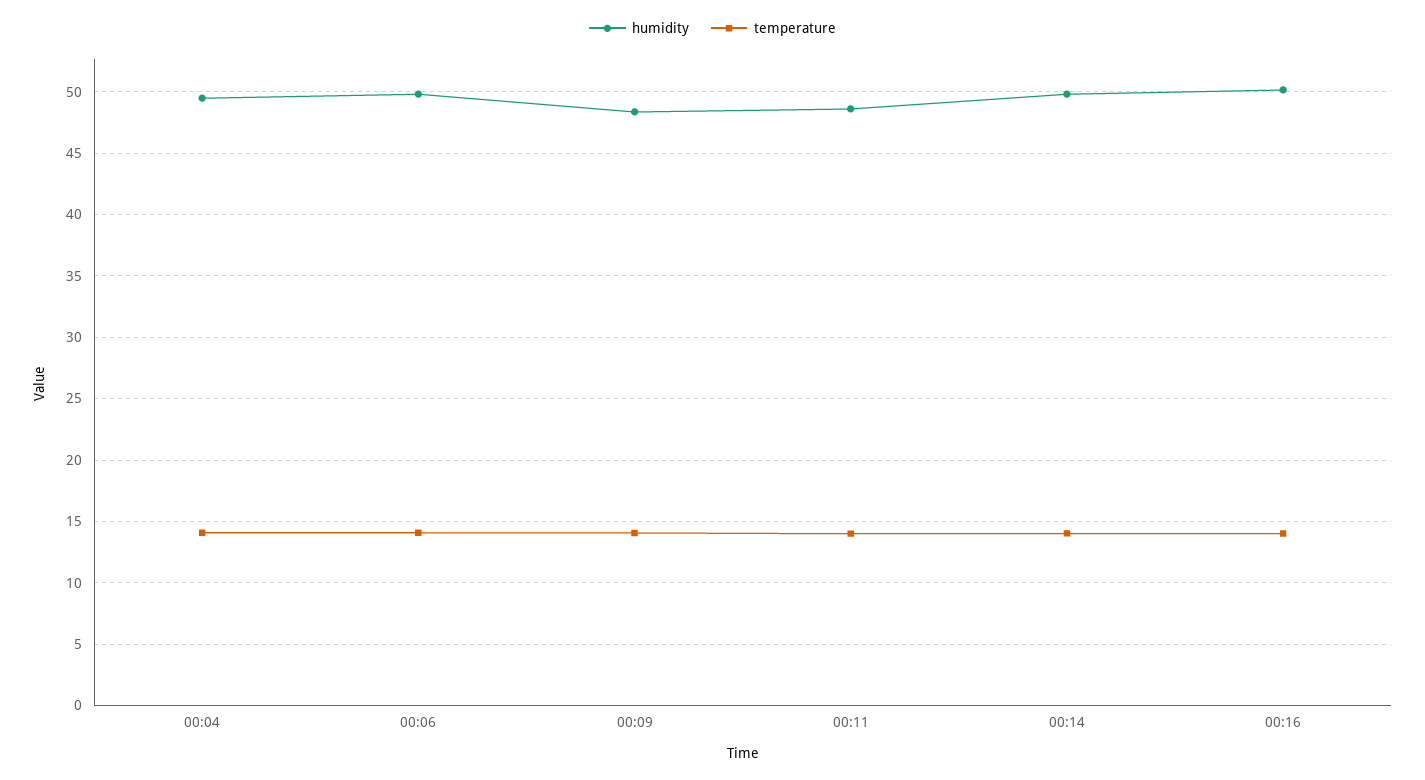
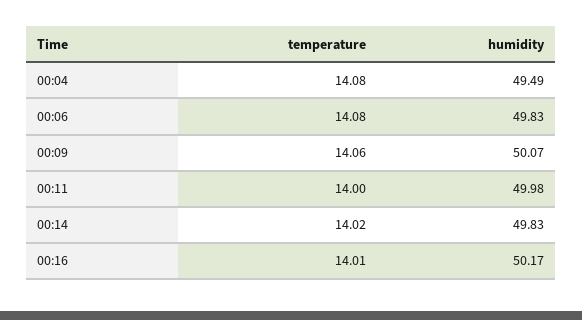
  {
    "humidity": {
      "00:04": 49.49,
      "00:06": 49.83,
-     "00:09": 48.5,
+     "00:09": 50.07,
-     "00:11": 48.5,
+     "00:11": 49.98,
      "00:14": 49.83,
      "00:16": 50.17
    },
    "temperature": {
      "00:04": 14.08,
      "00:06": 14.08,
      "00:09": 14.06,
      "00:11": 14,
      "00:14": 14.02,
      "00:16": 14.01
    }
  }

